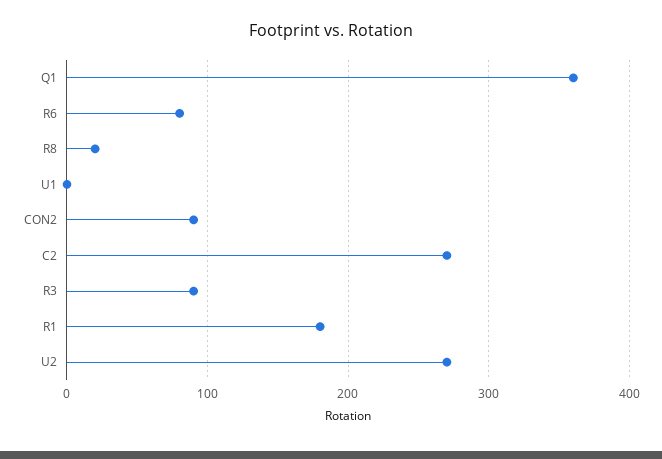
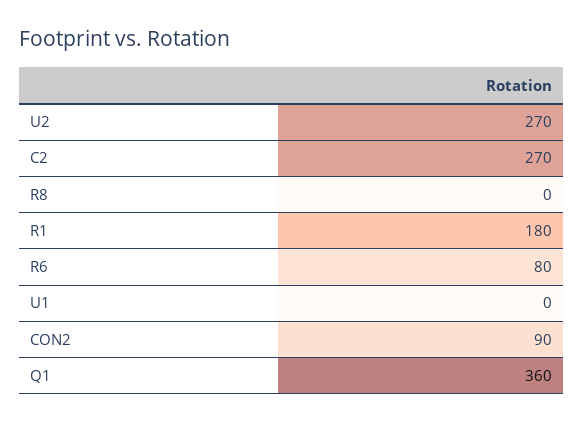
  {
    "Q1": 360,
    "R6": 80,
-   "R8": 20,
+   "R8": 0,
    "U1": 0,
    "CON2": 90,
    "C2": 270,
-   "R3": 90,
    "R1": 180,
    "U2": 270
  }

